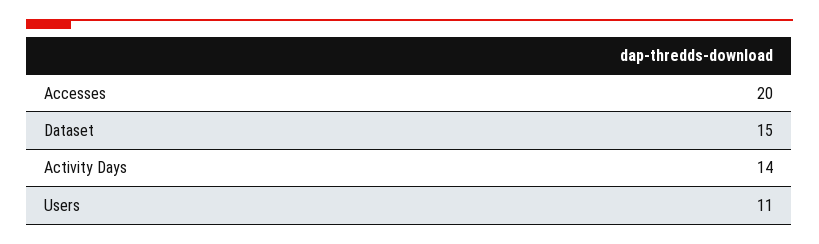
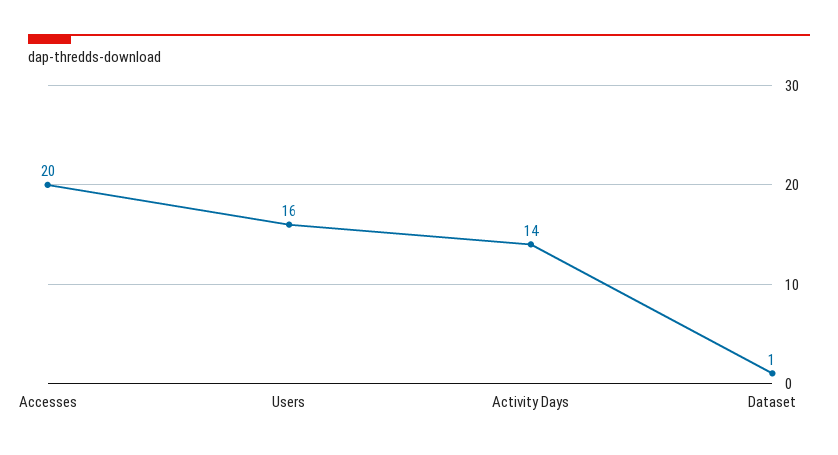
  {
    "Accesses": 20,
-   "Dataset": 15,
+   "Dataset": 1,
    "Activity Days": 14,
-   "Users": 11
+   "Users": 16
  }

